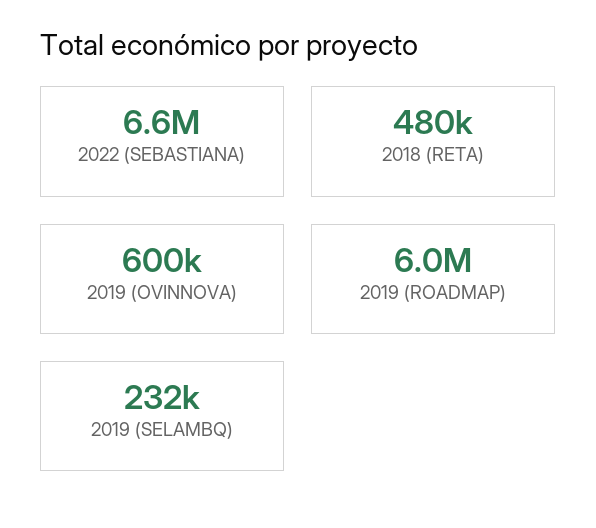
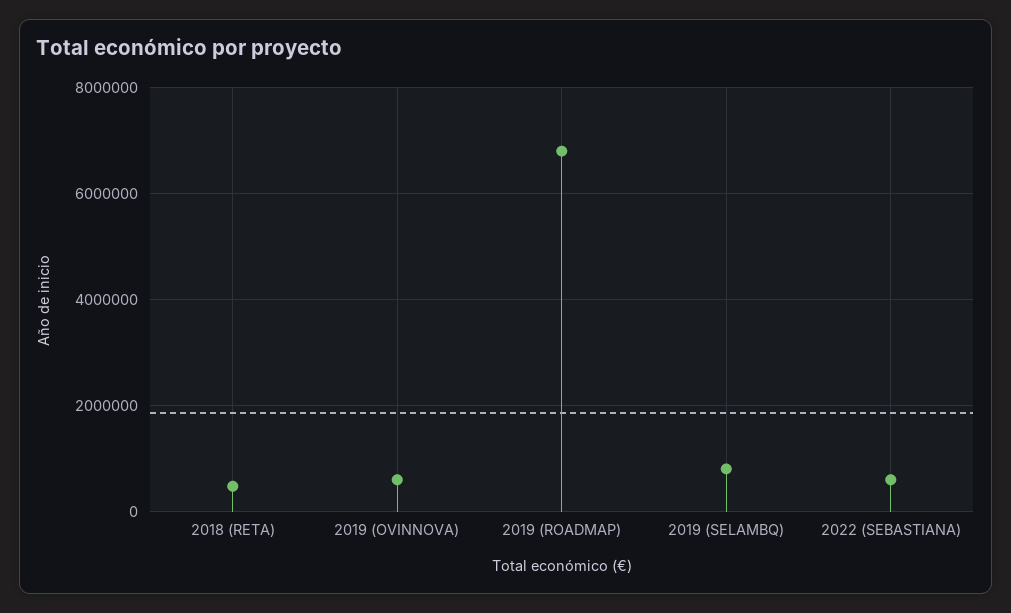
  {
-   "2022 (SEBASTIANA)": 6600000,
+   "2022 (SEBASTIANA)": 600000,
    "2018 (RETA)": 480000,
    "2019 (OVINNOVA)": 600000,
-   "2019 (ROADMAP)": 6000000,
+   "2019 (ROADMAP)": 6800000,
-   "2019 (SELAMBQ)": 232000
+   "2019 (SELAMBQ)": 800000
  }

